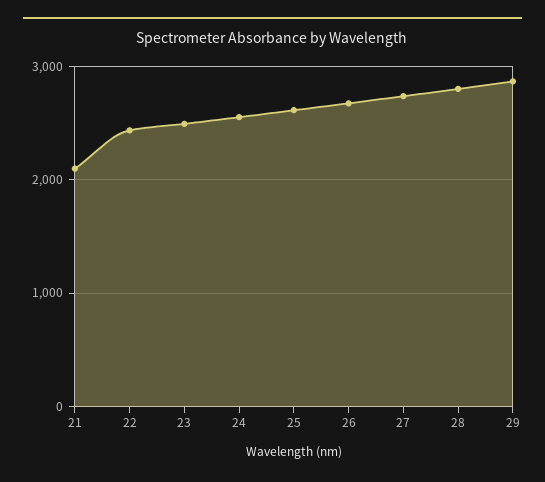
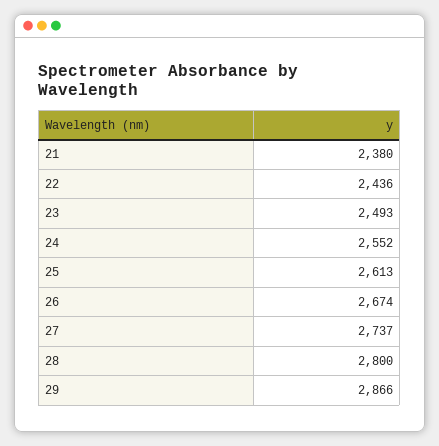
  {
-   "21": 2100,
+   "21": 2380,
    "22": 2436,
    "23": 2493,
    "24": 2552,
    "25": 2613,
    "26": 2674,
    "27": 2737,
    "28": 2800,
    "29": 2866
  }

